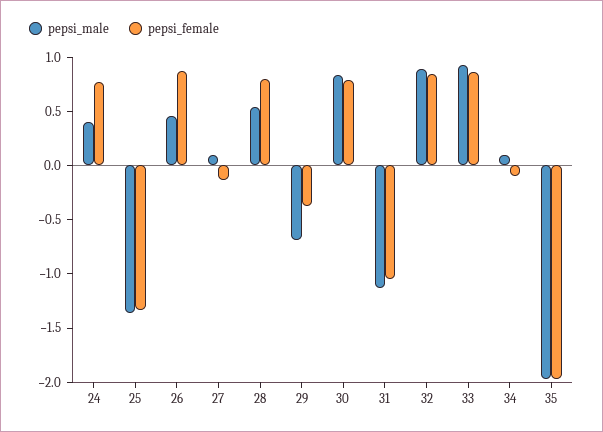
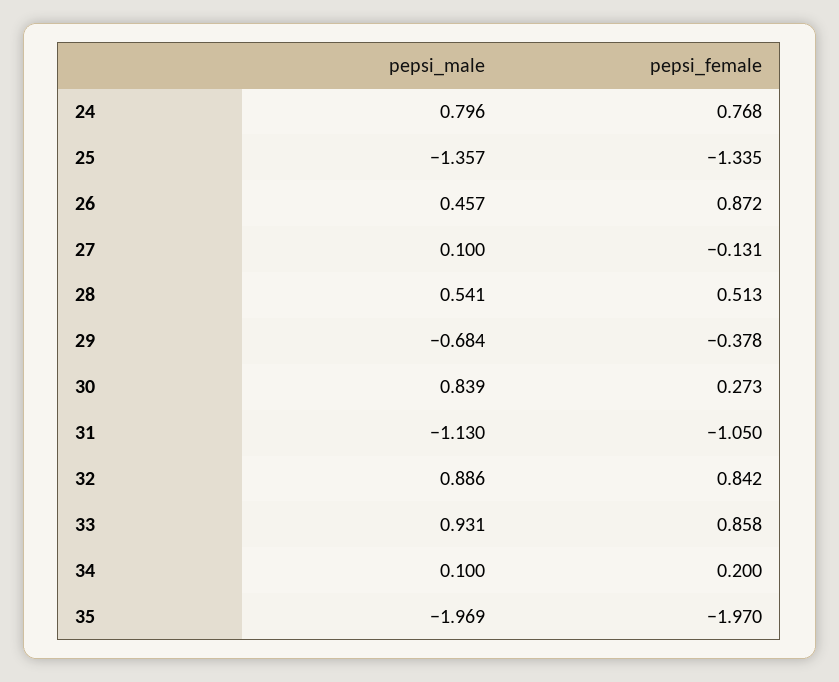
  {
    "pepsi_male": {
-     "24": 0.4,
+     "24": 0.796,
      "25": -1.357,
      "26": 0.457,
      "27": 0.1,
      "28": 0.541,
      "29": -0.684,
      "30": 0.839,
      "31": -1.13,
      "32": 0.886,
      "33": 0.931,
      "34": 0.1,
      "35": -1.969
    },
    "pepsi_female": {
      "24": 0.768,
      "25": -1.335,
      "26": 0.872,
      "27": -0.131,
-     "28": 0.8,
+     "28": 0.513,
      "29": -0.378,
-     "30": 0.8,
+     "30": 0.273,
      "31": -1.05,
      "32": 0.842,
      "33": 0.858,
-     "34": -0.1,
+     "34": 0.2,
      "35": -1.97
    }
  }

